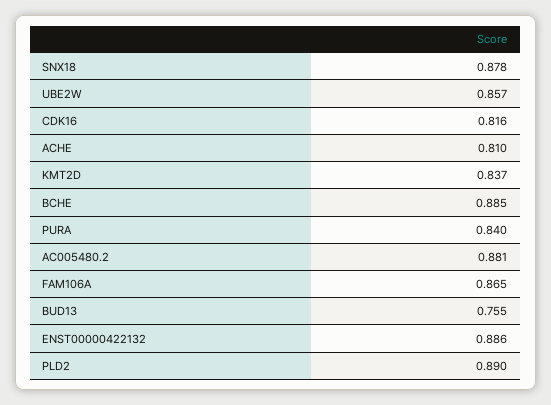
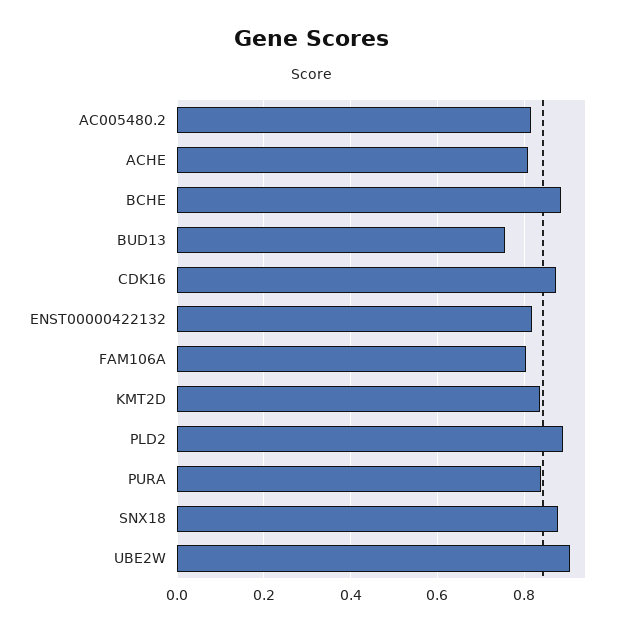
  {
    "SNX18": 0.878,
-   "UBE2W": 0.857,
+   "UBE2W": 0.9,
-   "CDK16": 0.816,
+   "CDK16": 0.88,
    "ACHE": 0.81,
    "KMT2D": 0.837,
    "BCHE": 0.885,
    "PURA": 0.84,
-   "AC005480.2": 0.881,
+   "AC005480.2": 0.82,
-   "FAM106A": 0.865,
+   "FAM106A": 0.8,
    "BUD13": 0.755,
-   "ENST00000422132": 0.886,
+   "ENST00000422132": 0.82,
    "PLD2": 0.89
  }

